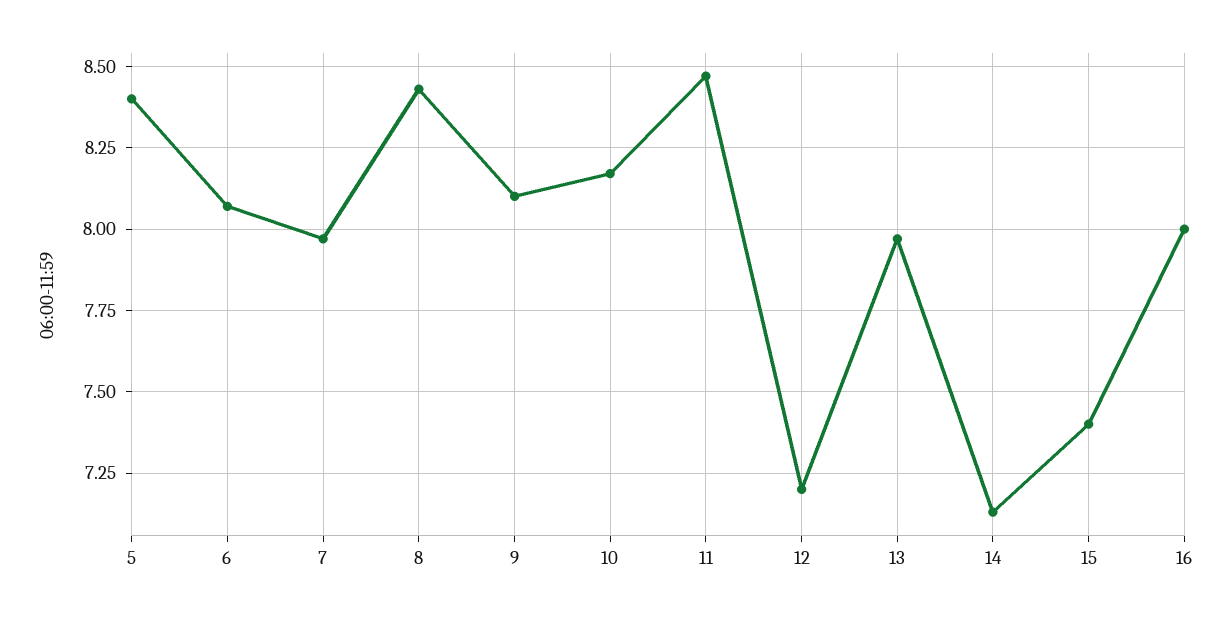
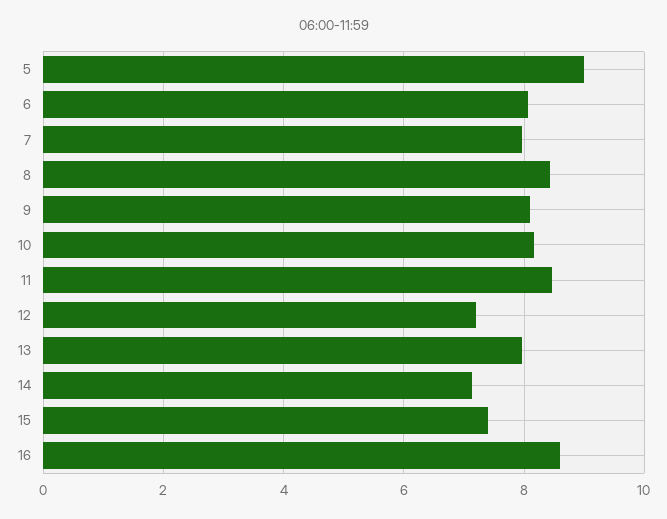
  {
-   "5": 8.4,
+   "5": 9,
    "6": 8.05,
    "7": 7.95,
    "8": 8.45,
    "9": 8.1,
    "10": 8.15,
    "11": 8.45,
    "12": 7.2,
    "13": 7.95,
    "14": 7.15,
    "15": 7.4,
-   "16": 8
+   "16": 8.6
  }

